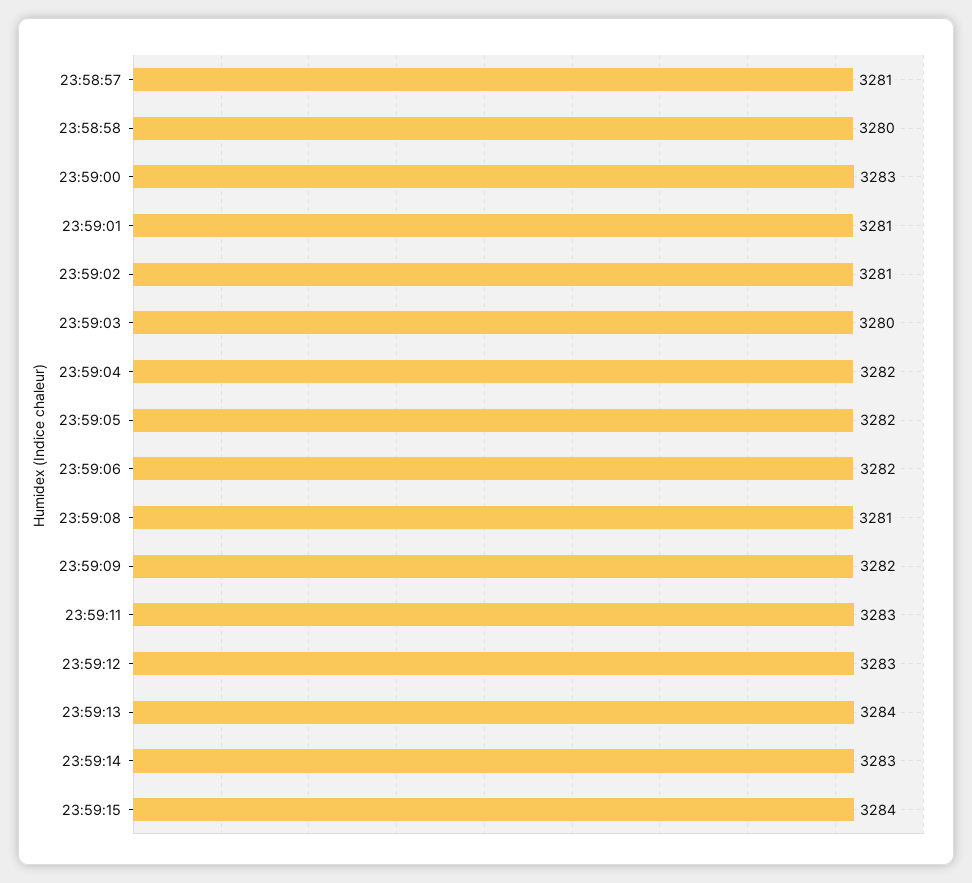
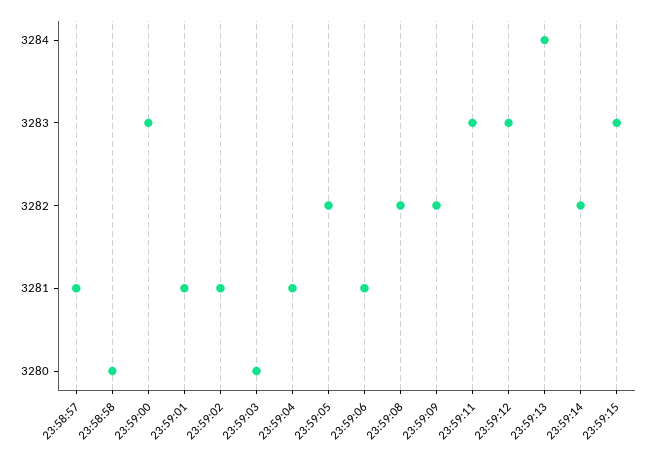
  {
    "23:58:57": 3281,
    "23:58:58": 3280,
    "23:59:00": 3283,
    "23:59:01": 3281,
    "23:59:02": 3281,
    "23:59:03": 3280,
-   "23:59:04": 3282,
+   "23:59:04": 3281,
    "23:59:05": 3282,
-   "23:59:06": 3282,
+   "23:59:06": 3281,
-   "23:59:08": 3281,
+   "23:59:08": 3282,
    "23:59:09": 3282,
    "23:59:11": 3283,
    "23:59:12": 3283,
    "23:59:13": 3284,
-   "23:59:14": 3283,
+   "23:59:14": 3282,
-   "23:59:15": 3284
+   "23:59:15": 3283
  }

